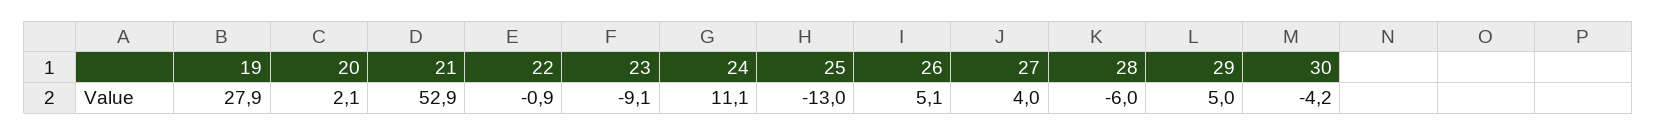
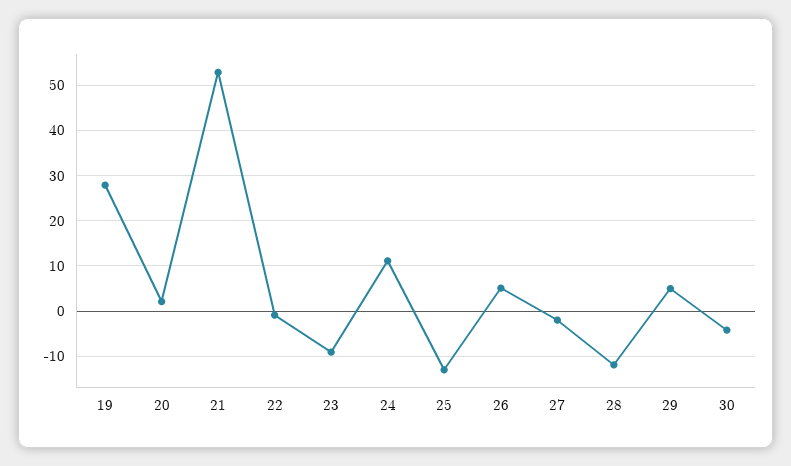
  {
    "19": 27.9,
    "20": 2.1,
    "21": 52.9,
    "22": -0.9,
    "23": -9.1,
    "24": 11.1,
    "25": -13,
    "26": 5.1,
-   "27": 4,
+   "27": -2,
-   "28": -6,
+   "28": -12,
    "29": 5,
    "30": -4.2
  }

